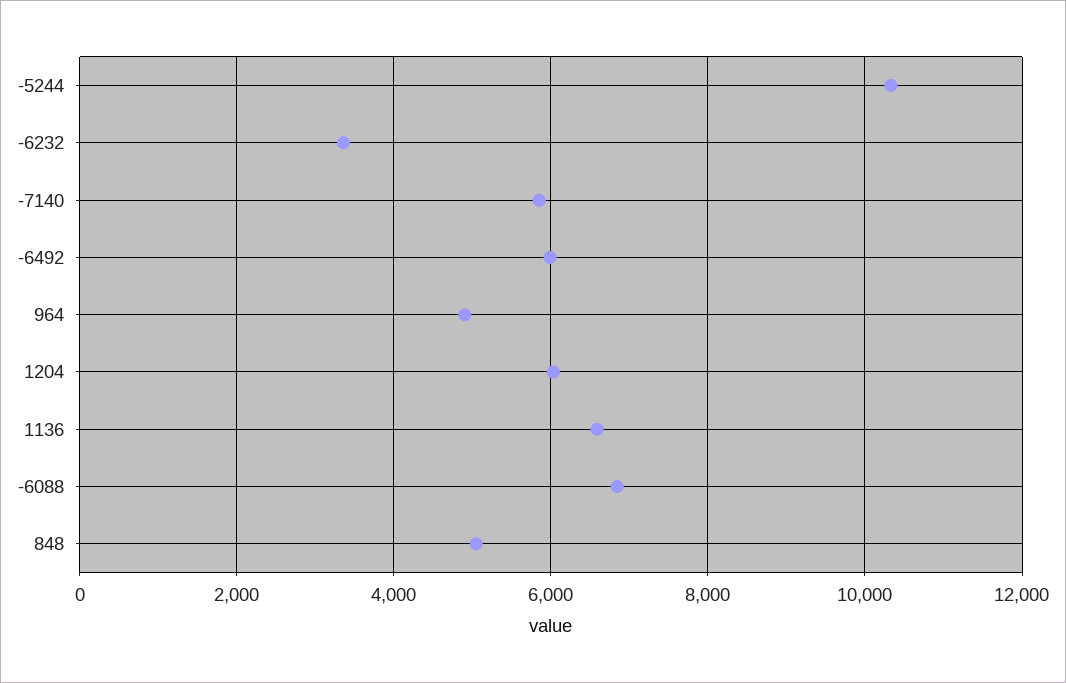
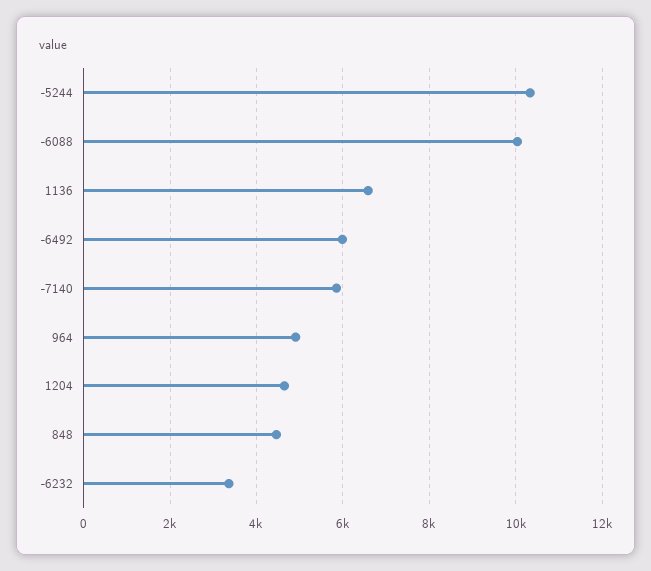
  {
    "-5244": 10400,
    "-6232": 3400,
    "-7140": 5800,
    "-6492": 6000,
    "964": 5000,
-   "1204": 6000,
+   "1204": 4600,
    "1136": 6600,
-   "-6088": 6800,
+   "-6088": 10000,
-   "848": 5000
+   "848": 4400
  }

